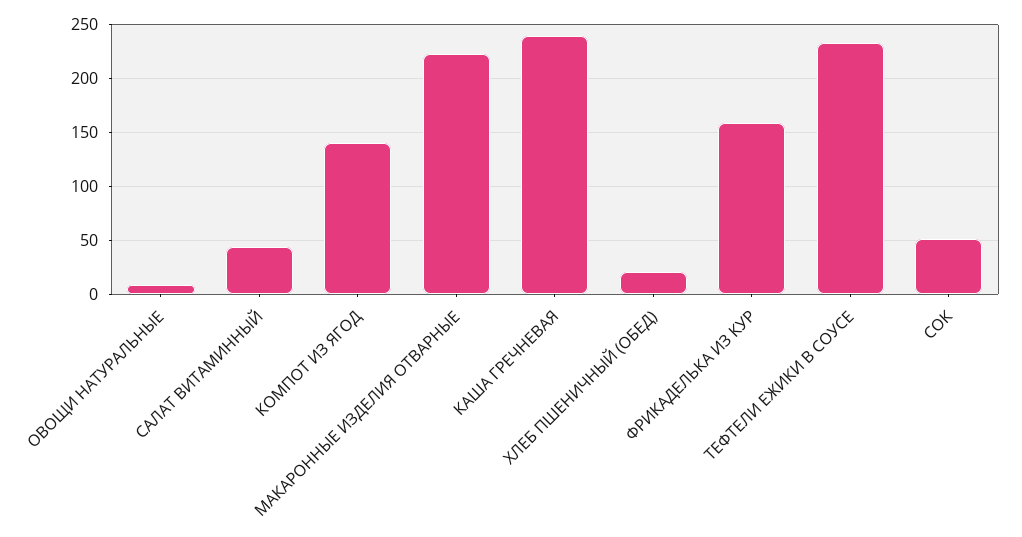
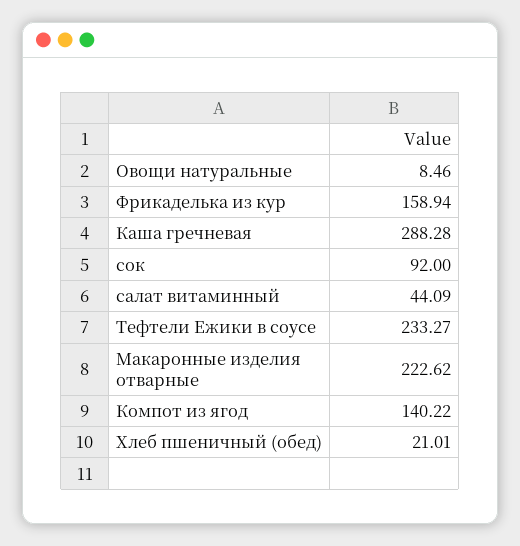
  {
    "ОВОЩИ НАТУРАЛЬНЫЕ": 8.46,
    "САЛАТ ВИТАМИННЫЙ": 44.09,
    "КОМПОТ ИЗ ЯГОД": 140.22,
    "МАКАРОННЫЕ ИЗДЕЛИЯ ОТВАРНЫЕ": 222.62,
-   "КАША ГРЕЧНЕВАЯ": 240,
+   "КАША ГРЕЧНЕВАЯ": 288.28,
    "ХЛЕБ ПШЕНИЧНЫЙ (ОБЕД)": 21.01,
    "ФРИКАДЕЛЬКА ИЗ КУР": 158.94,
    "ТЕФТЕЛИ ЕЖИКИ В СОУСЕ": 233.27,
-   "СОК": 50
+   "СОК": 92
  }

